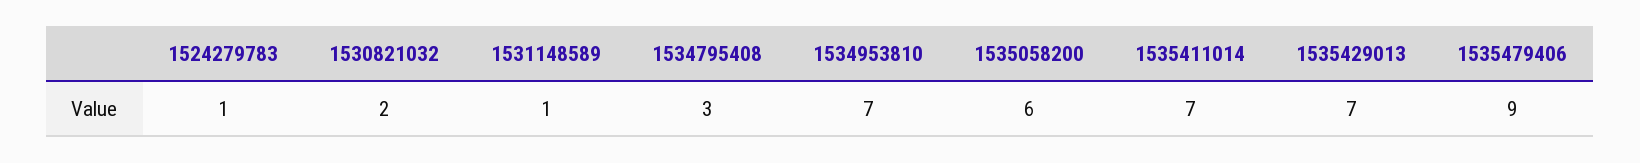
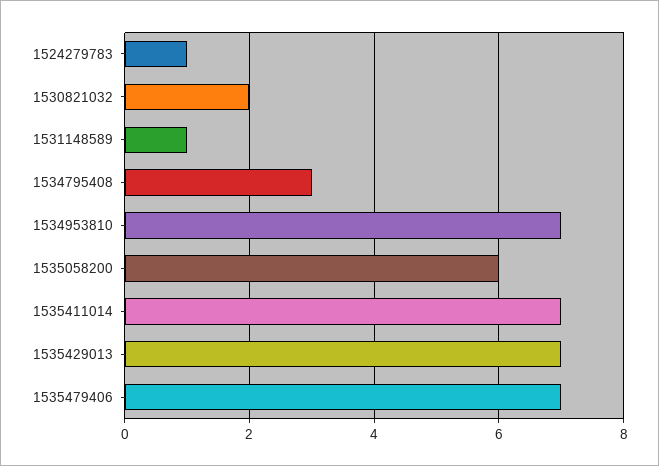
  {
    "1524279783": 1,
    "1530821032": 2,
    "1531148589": 1,
    "1534795408": 3,
    "1534953810": 7,
    "1535058200": 6,
    "1535411014": 7,
    "1535429013": 7,
-   "1535479406": 9
+   "1535479406": 7
  }

